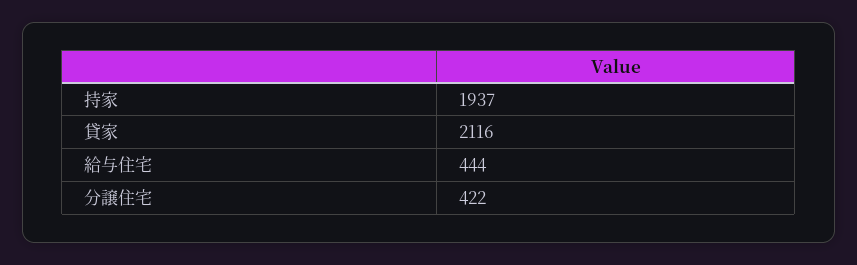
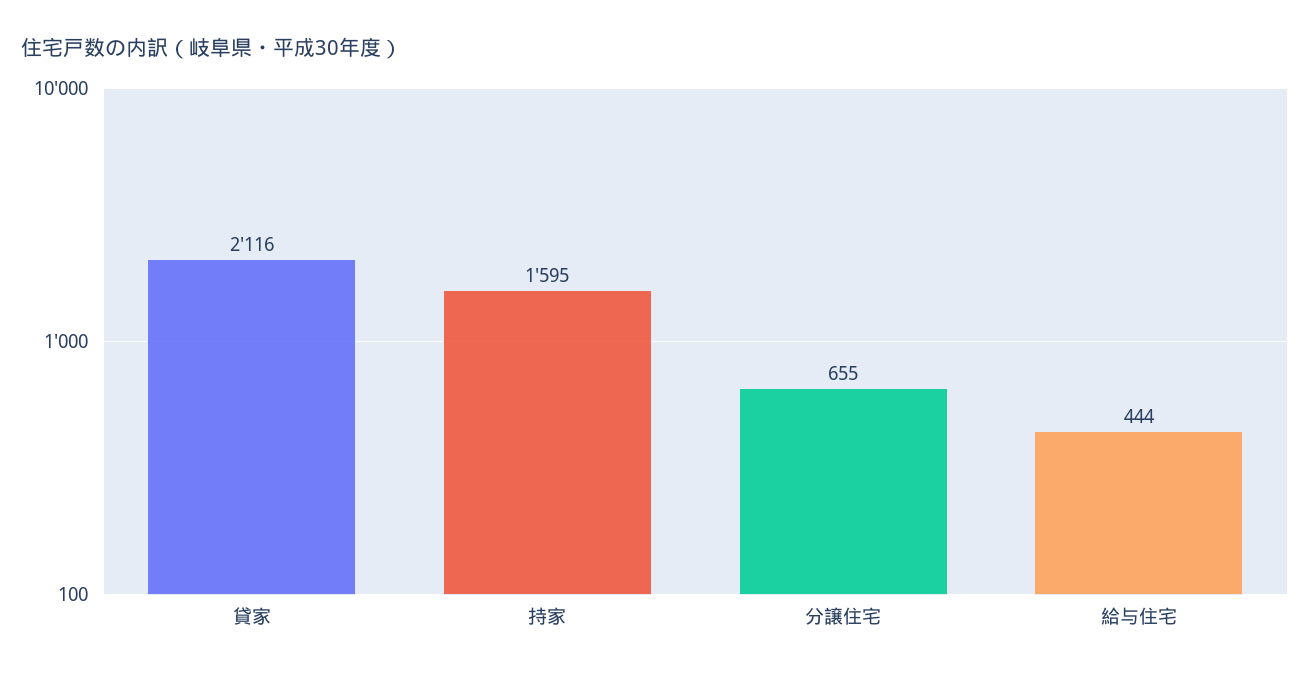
  {
-   "持家": 1937,
+   "持家": 1595,
    "貸家": 2116,
    "給与住宅": 444,
-   "分譲住宅": 422
+   "分譲住宅": 655
  }

